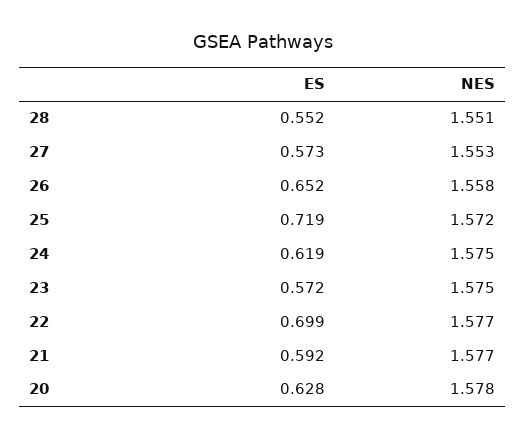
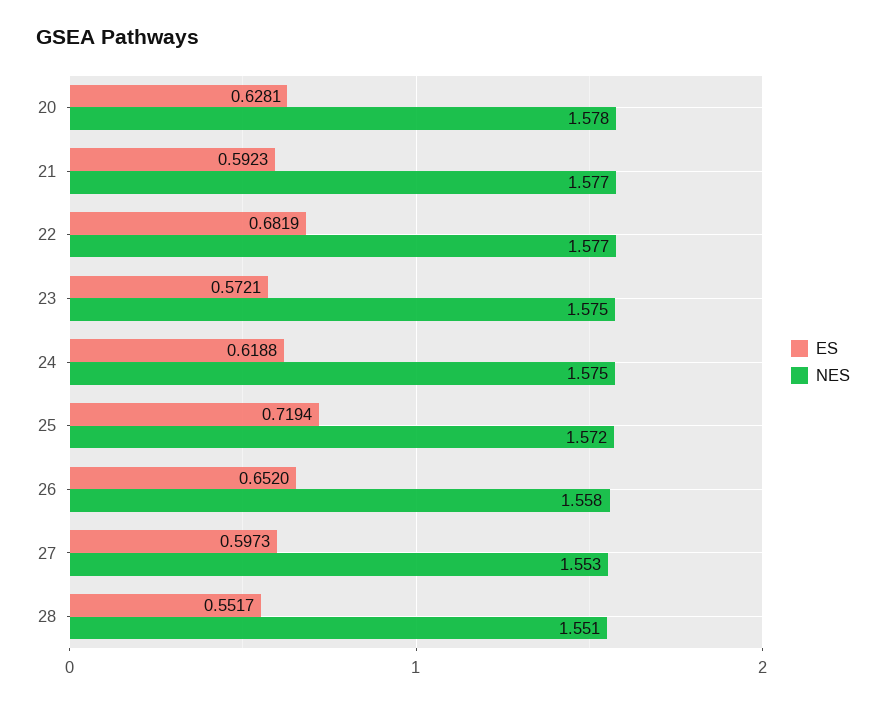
  {
    "ES": {
      "28": 0.5517,
-     "27": 0.573,
+     "27": 0.5973,
      "26": 0.652,
      "25": 0.7194,
      "24": 0.6188,
      "23": 0.5721,
-     "22": 0.699,
+     "22": 0.6819,
      "21": 0.5923,
      "20": 0.6281
    },
    "NES": {
      "28": 1.551,
      "27": 1.553,
      "26": 1.558,
      "25": 1.572,
      "24": 1.575,
      "23": 1.575,
      "22": 1.577,
      "21": 1.577,
      "20": 1.578
    }
  }

